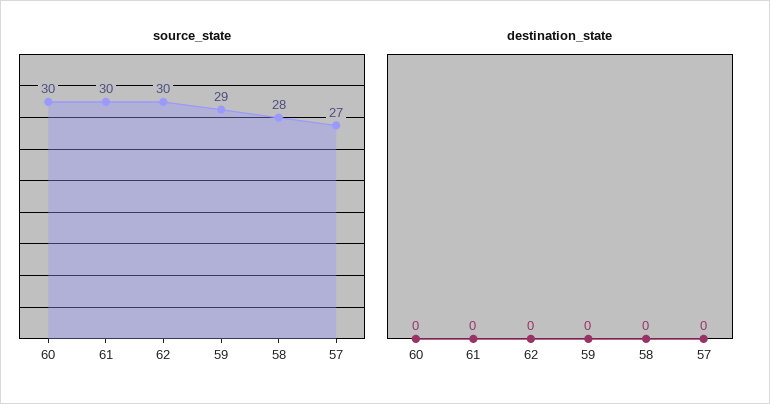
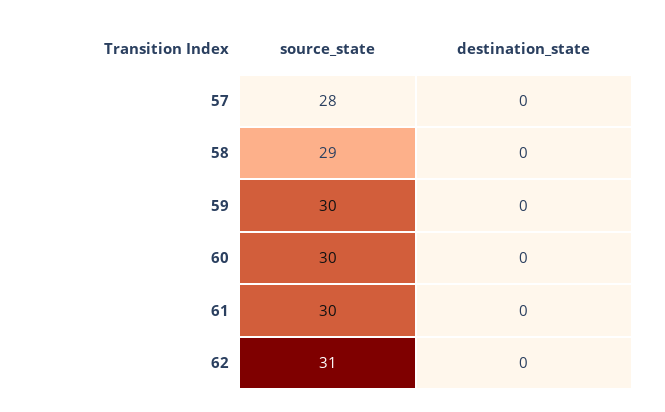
  {
    "source_state": {
      "60": 30,
      "61": 30,
-     "62": 30,
+     "62": 31,
-     "59": 29,
+     "59": 30,
-     "58": 28,
+     "58": 29,
-     "57": 27
+     "57": 28
    },
    "destination_state": {
      "60": 0,
      "61": 0,
      "62": 0,
      "59": 0,
      "58": 0,
      "57": 0
    }
  }

